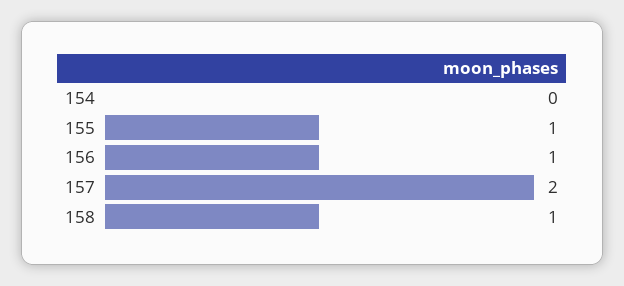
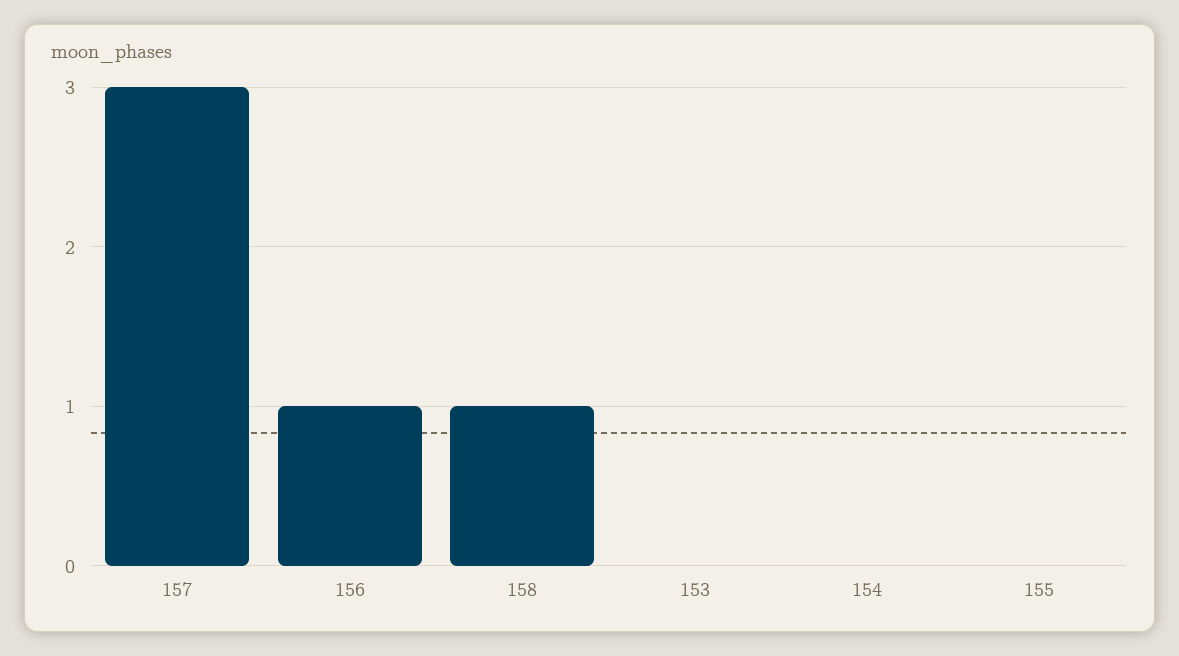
  {
    "154": 0,
-   "155": 1,
+   "155": 0,
    "156": 1,
-   "157": 2,
+   "157": 3,
-   "158": 1
+   "158": 1,
+   "153": 0
  }

